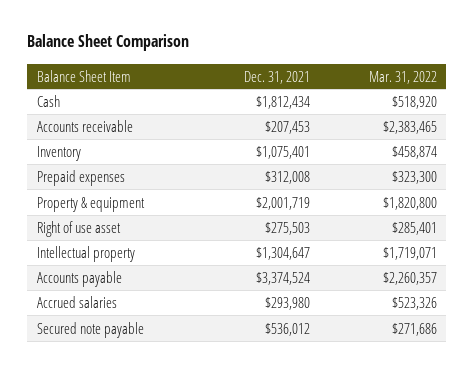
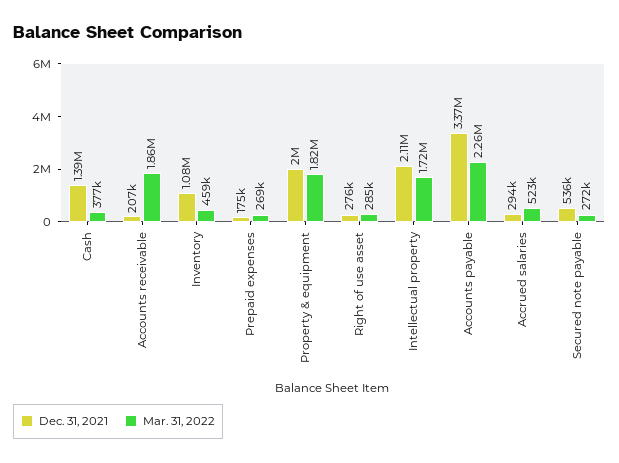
  {
    "Dec. 31, 2021": {
-     "Cash": 1812434,
+     "Cash": 1390000,
      "Accounts receivable": 207453,
      "Inventory": 1075401,
-     "Prepaid expenses": 312008,
+     "Prepaid expenses": 175000,
      "Property & equipment": 2001719,
      "Right of use asset": 275503,
-     "Intellectual property": 1304647,
+     "Intellectual property": 2110000,
      "Accounts payable": 3374524,
      "Accrued salaries": 293980,
      "Secured note payable": 536012
    },
    "Mar. 31, 2022": {
-     "Cash": 518920,
+     "Cash": 377000,
-     "Accounts receivable": 2383465,
+     "Accounts receivable": 1860000,
      "Inventory": 458874,
-     "Prepaid expenses": 323300,
+     "Prepaid expenses": 269000,
      "Property & equipment": 1820800,
      "Right of use asset": 285401,
      "Intellectual property": 1719071,
      "Accounts payable": 2260357,
      "Accrued salaries": 523326,
      "Secured note payable": 271686
    }
  }

